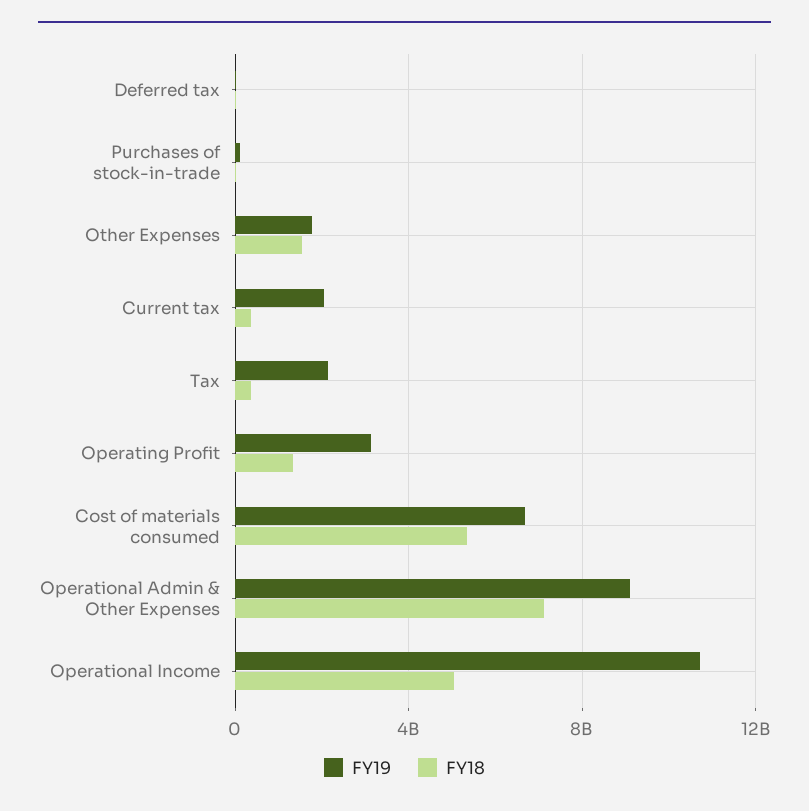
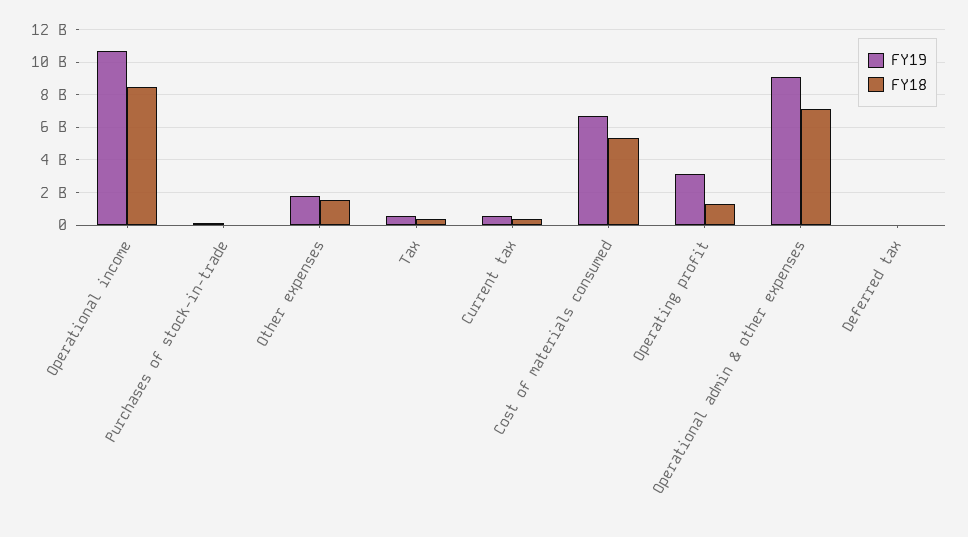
  {
    "FY19": {
      "Deferred tax": 0,
      "Purchases of stock-in-trade": 0,
      "Other Expenses": 2000000000,
-     "Current tax": 2000000000,
+     "Current tax": 500000000,
-     "Tax": 2000000000,
+     "Tax": 500000000,
      "Operating Profit": 3000000000,
      "Cost of materials consumed": 6500000000,
      "Operational Admin & Other Expenses": 9000000000,
      "Operational Income": 10500000000
    },
    "FY18": {
      "Deferred tax": 0,
      "Purchases of stock-in-trade": 0,
      "Other Expenses": 1500000000,
      "Current tax": 500000000,
      "Tax": 500000000,
      "Operating Profit": 1500000000,
      "Cost of materials consumed": 5500000000,
      "Operational Admin & Other Expenses": 7000000000,
-     "Operational Income": 5000000000
+     "Operational Income": 8500000000
    }
  }

